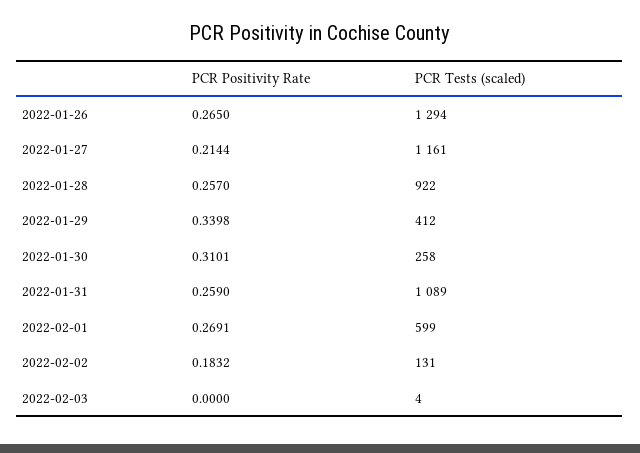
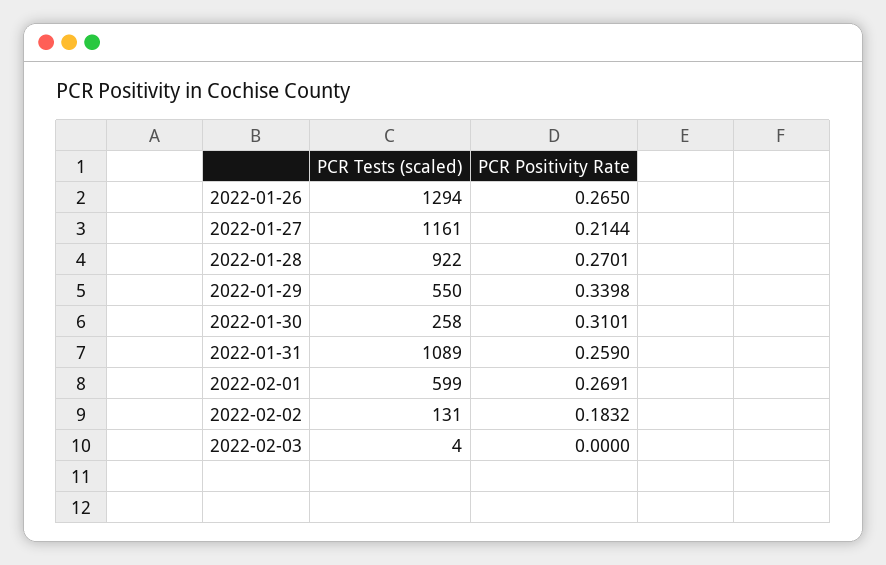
  {
    "PCR Positivity Rate": {
      "2022-01-26": 0.265,
      "2022-01-27": 0.2144,
-     "2022-01-28": 0.257,
+     "2022-01-28": 0.2701,
      "2022-01-29": 0.3398,
      "2022-01-30": 0.3101,
      "2022-01-31": 0.259,
      "2022-02-01": 0.2691,
      "2022-02-02": 0.1832,
      "2022-02-03": 0
    },
    "PCR Tests (scaled)": {
      "2022-01-26": 1294,
      "2022-01-27": 1161,
      "2022-01-28": 922,
-     "2022-01-29": 412,
+     "2022-01-29": 550,
      "2022-01-30": 258,
      "2022-01-31": 1089,
      "2022-02-01": 599,
      "2022-02-02": 131,
      "2022-02-03": 4
    }
  }

